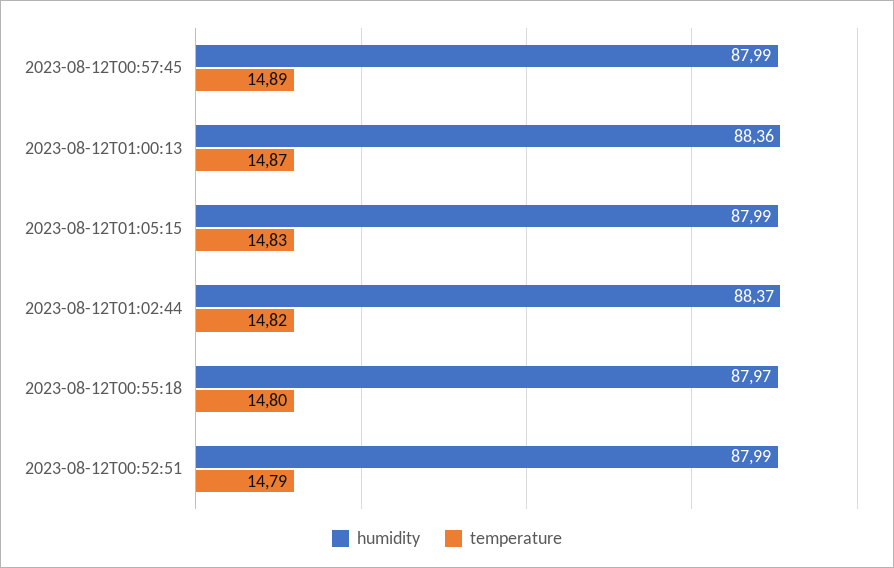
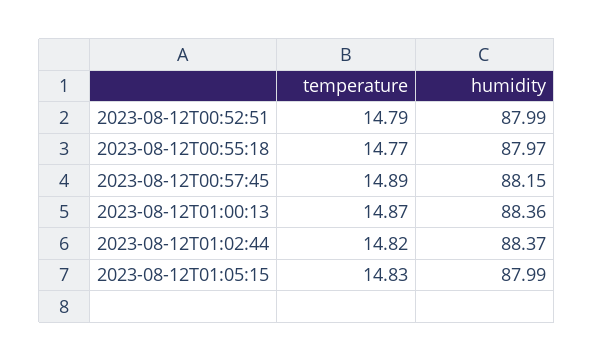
  {
    "humidity": {
-     "2023-08-12T00:57:45": 87.99,
+     "2023-08-12T00:57:45": 88.15,
      "2023-08-12T01:00:13": 88.36,
      "2023-08-12T01:05:15": 87.99,
      "2023-08-12T01:02:44": 88.37,
      "2023-08-12T00:55:18": 87.97,
      "2023-08-12T00:52:51": 87.99
    },
    "temperature": {
      "2023-08-12T00:57:45": 14.89,
      "2023-08-12T01:00:13": 14.87,
      "2023-08-12T01:05:15": 14.83,
      "2023-08-12T01:02:44": 14.82,
-     "2023-08-12T00:55:18": 14.8,
+     "2023-08-12T00:55:18": 14.77,
      "2023-08-12T00:52:51": 14.79
    }
  }

